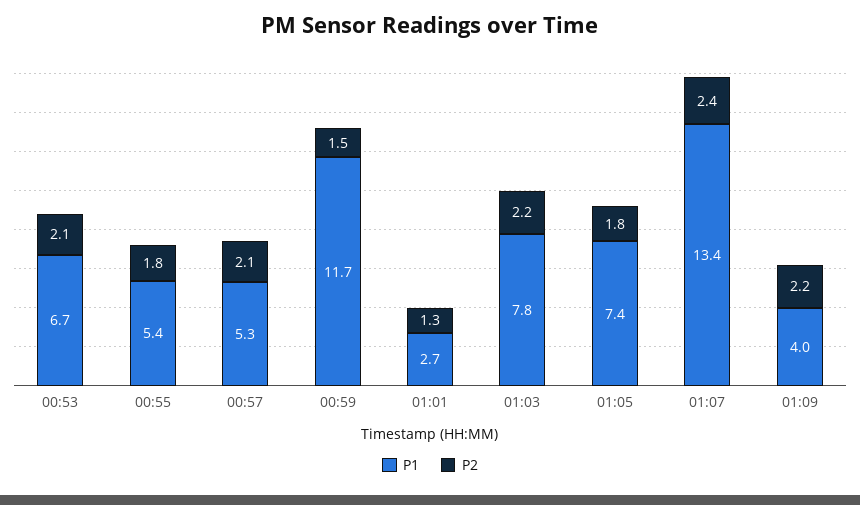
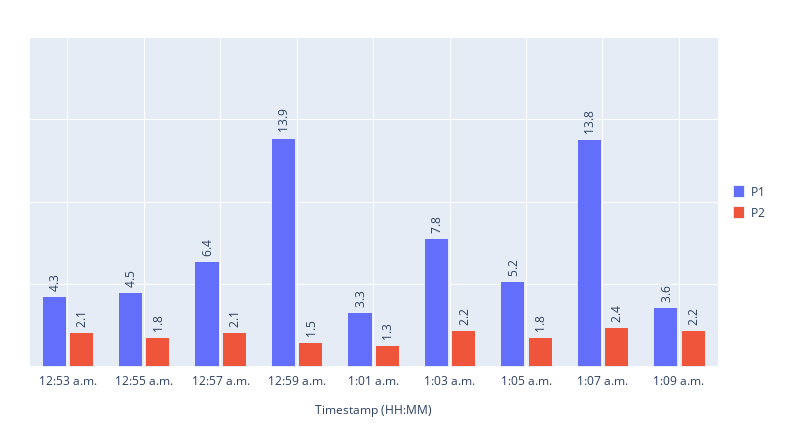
  {
    "P1": {
-     "00:53": 6.7,
+     "00:53": 4.3,
-     "00:55": 5.4,
+     "00:55": 4.5,
-     "00:57": 5.3,
+     "00:57": 6.4,
-     "00:59": 11.7,
+     "00:59": 13.9,
-     "01:01": 2.7,
+     "01:01": 3.3,
      "01:03": 7.8,
-     "01:05": 7.4,
+     "01:05": 5.2,
-     "01:07": 13.4,
+     "01:07": 13.8,
-     "01:09": 4
+     "01:09": 3.6
    },
    "P2": {
      "00:53": 2.1,
      "00:55": 1.8,
      "00:57": 2.1,
      "00:59": 1.5,
      "01:01": 1.3,
      "01:03": 2.2,
      "01:05": 1.8,
      "01:07": 2.4,
      "01:09": 2.2
    }
  }

